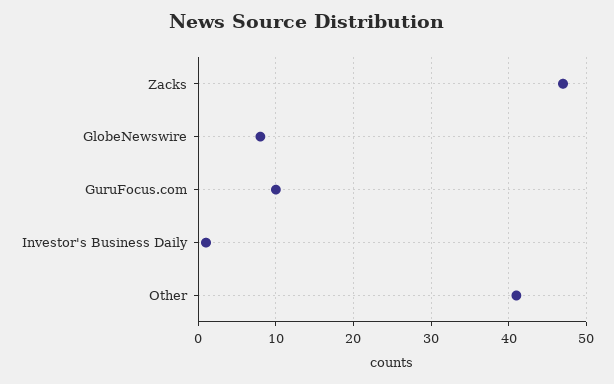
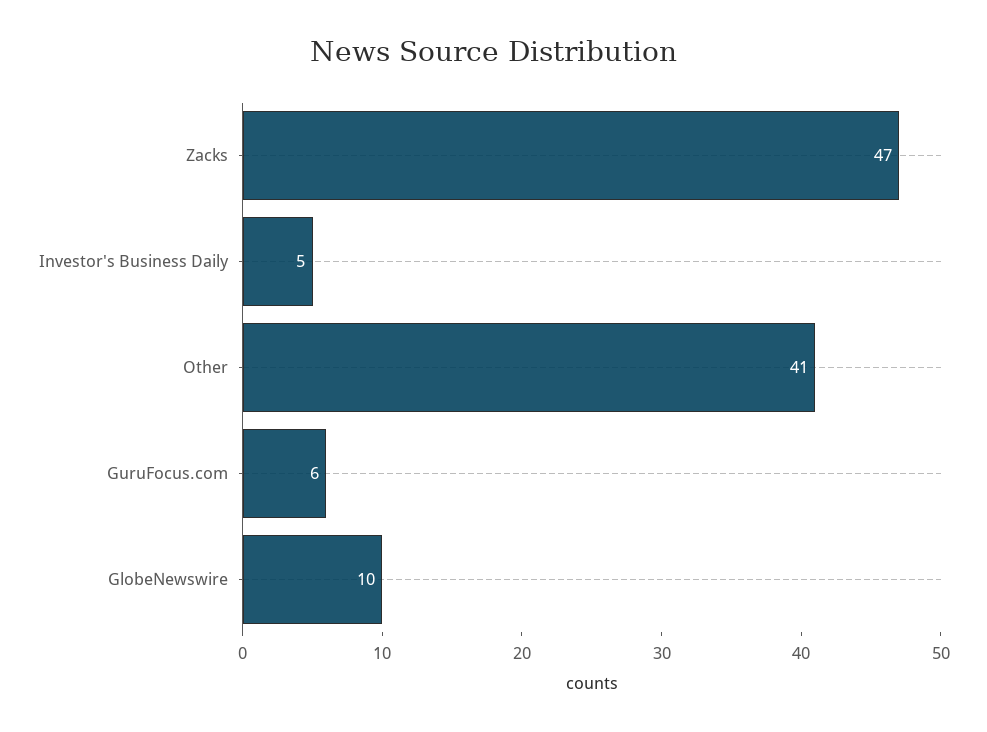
  {
    "Zacks": 47,
-   "GlobeNewswire": 8,
+   "GlobeNewswire": 10,
-   "GuruFocus.com": 10,
+   "GuruFocus.com": 6,
-   "Investor's Business Daily": 1,
+   "Investor's Business Daily": 5,
    "Other": 41
  }

